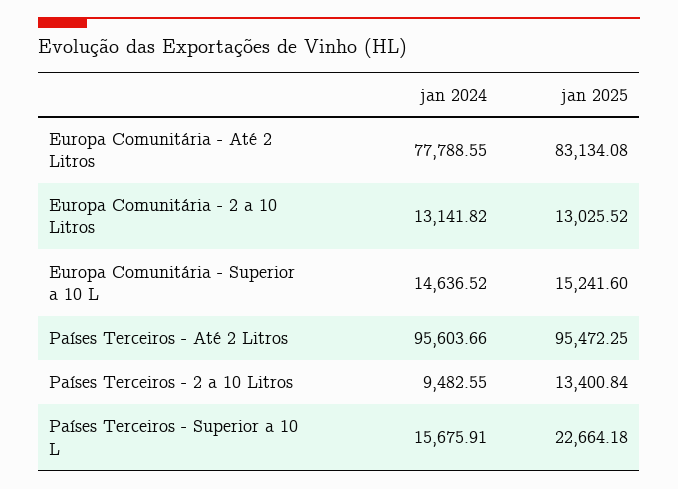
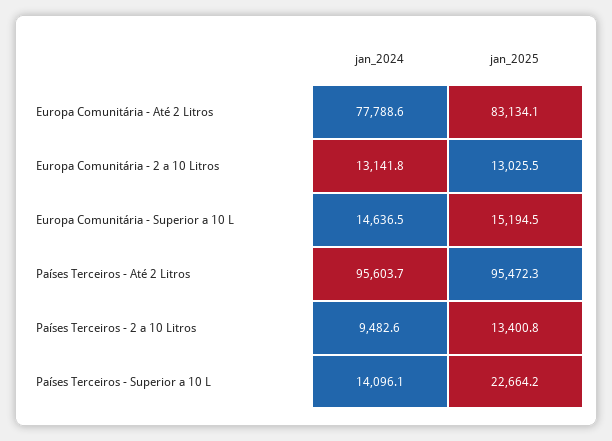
  {
    "jan 2024": {
      "Europa Comunitária - Até 2 Litros": 77788.55,
      "Europa Comunitária - 2 a 10 Litros": 13141.82,
      "Europa Comunitária - Superior a 10 L": 14636.52,
      "Países Terceiros - Até 2 Litros": 95603.66,
      "Países Terceiros - 2 a 10 Litros": 9482.55,
-     "Países Terceiros - Superior a 10 L": 15675.91
+     "Países Terceiros - Superior a 10 L": 14096.1
    },
    "jan 2025": {
      "Europa Comunitária - Até 2 Litros": 83134.08,
      "Europa Comunitária - 2 a 10 Litros": 13025.52,
-     "Europa Comunitária - Superior a 10 L": 15241.6,
+     "Europa Comunitária - Superior a 10 L": 15194.5,
      "Países Terceiros - Até 2 Litros": 95472.25,
      "Países Terceiros - 2 a 10 Litros": 13400.84,
      "Países Terceiros - Superior a 10 L": 22664.18
    }
  }

